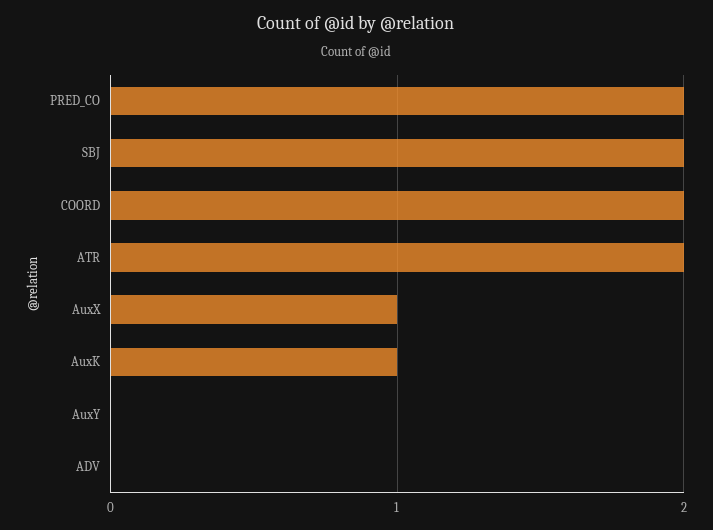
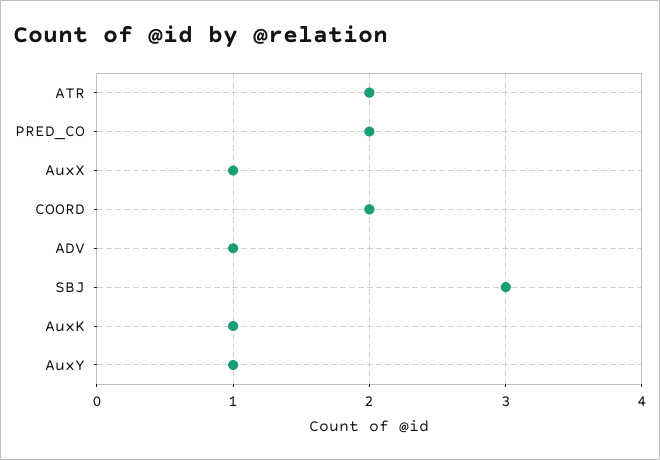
  {
    "PRED_CO": 2,
-   "SBJ": 2,
+   "SBJ": 3,
    "COORD": 2,
    "ATR": 2,
    "AuxX": 1,
    "AuxK": 1,
-   "AuxY": 0,
+   "AuxY": 1,
-   "ADV": 0
+   "ADV": 1
  }

